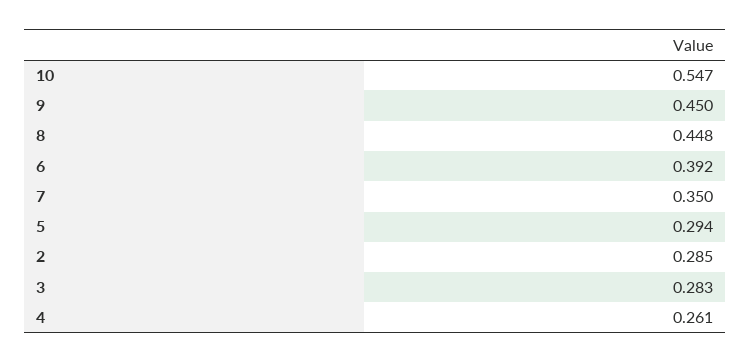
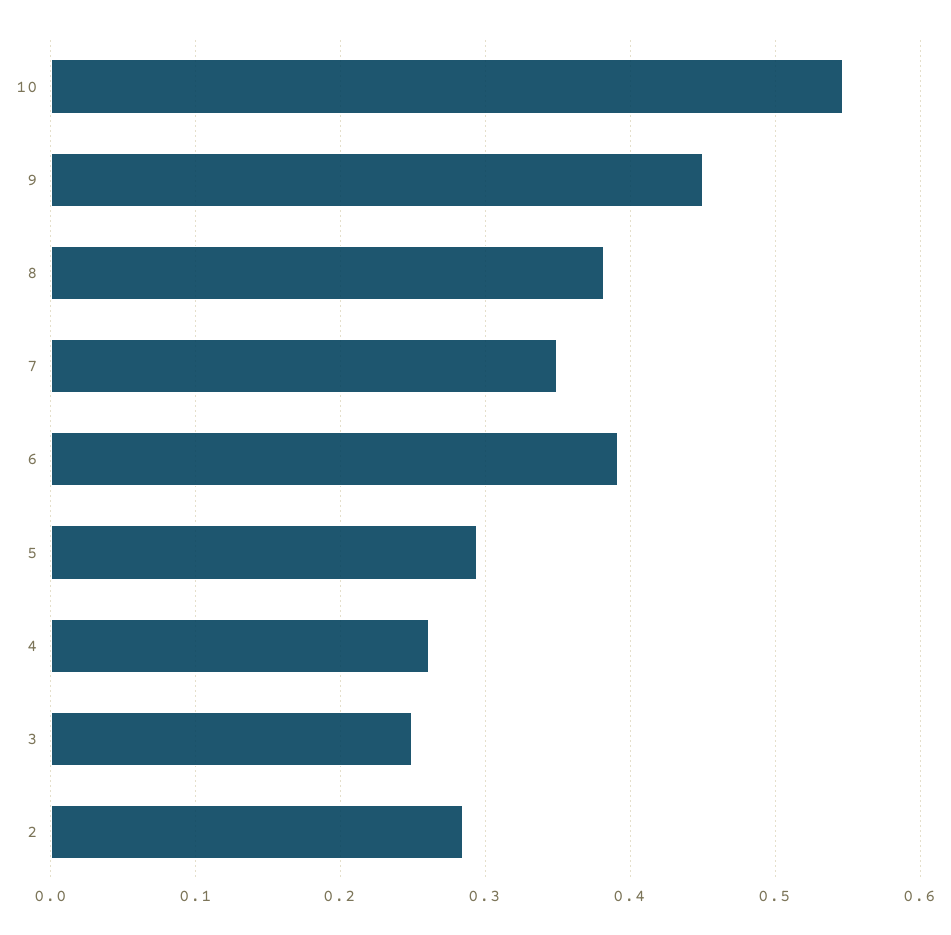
  {
    "10": 0.547,
    "9": 0.45,
-   "8": 0.448,
+   "8": 0.38,
    "6": 0.392,
    "7": 0.35,
    "5": 0.294,
    "2": 0.285,
-   "3": 0.283,
+   "3": 0.25,
    "4": 0.261
  }

